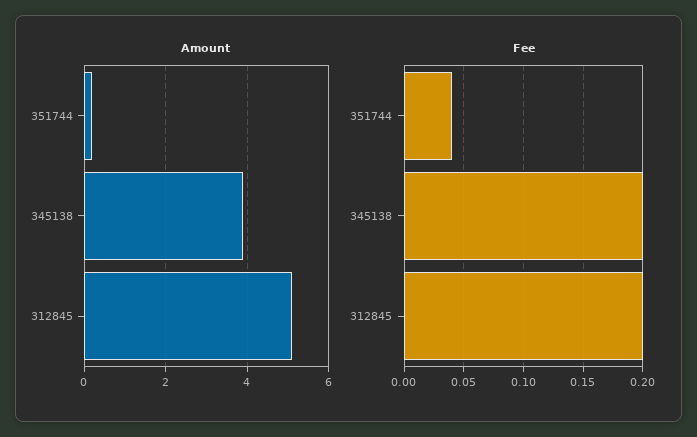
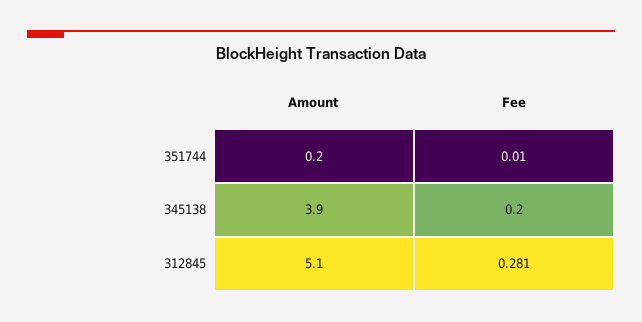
  {
    "Amount": {
      "351744": 0.2,
      "345138": 3.9,
      "312845": 5.1
    },
    "Fee": {
-     "351744": 0.04,
+     "351744": 0.01,
      "345138": 0.2,
-     "312845": 0.2
+     "312845": 0.281
    }
  }

